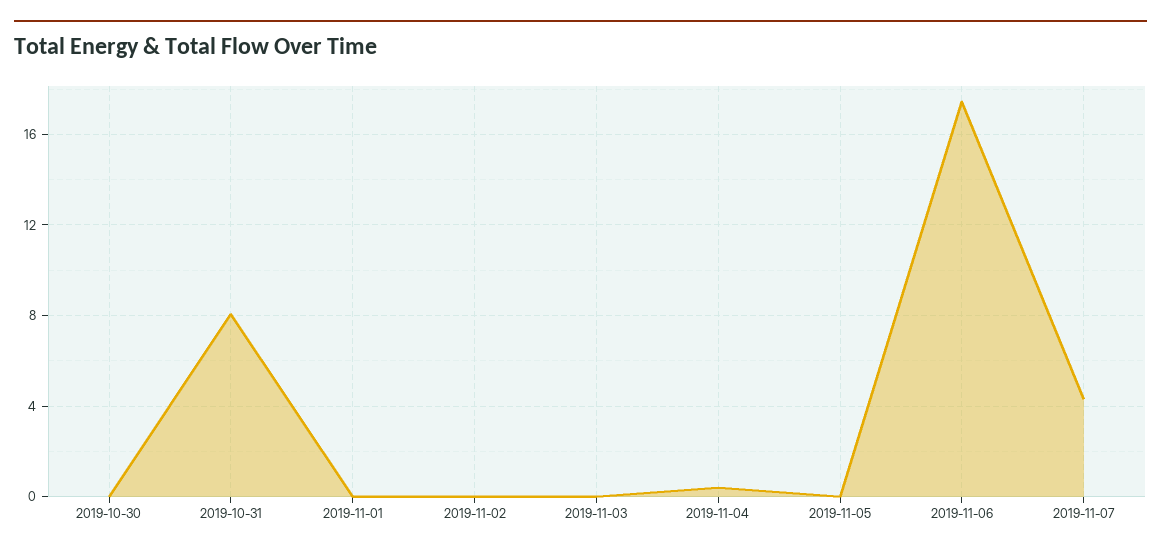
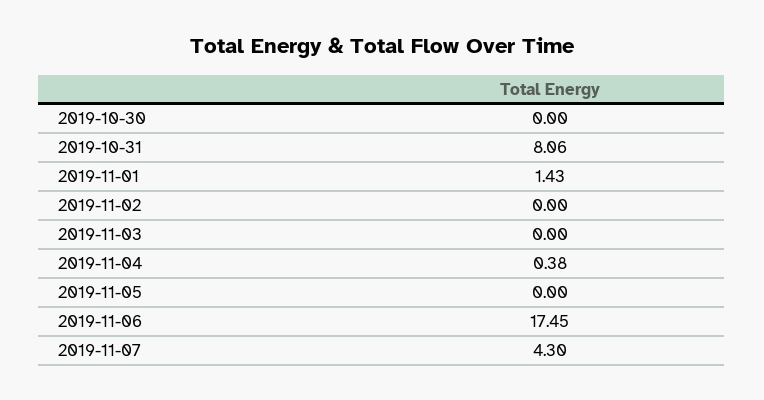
  {
    "2019-10-30": 0,
    "2019-10-31": 8.06,
-   "2019-11-01": 0,
+   "2019-11-01": 1.43,
    "2019-11-02": 0,
    "2019-11-03": 0,
    "2019-11-04": 0.38,
    "2019-11-05": 0,
    "2019-11-06": 17.45,
    "2019-11-07": 4.3
  }

